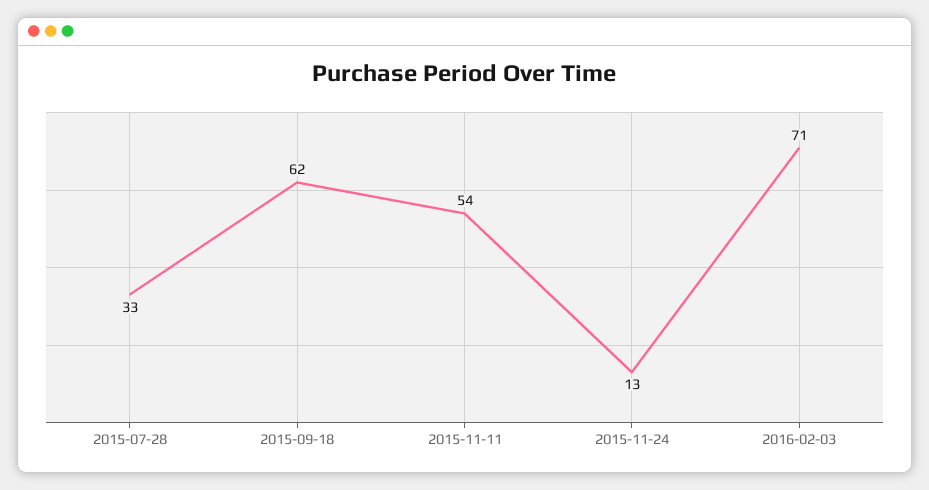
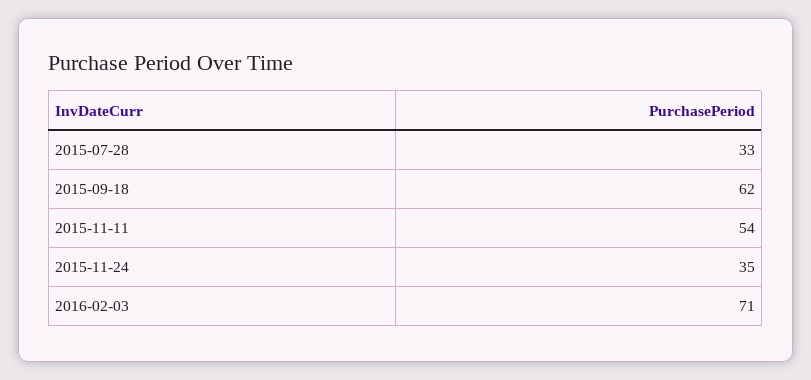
  {
    "2015-07-28": 33,
    "2015-09-18": 62,
    "2015-11-11": 54,
-   "2015-11-24": 13,
+   "2015-11-24": 35,
    "2016-02-03": 71
  }

